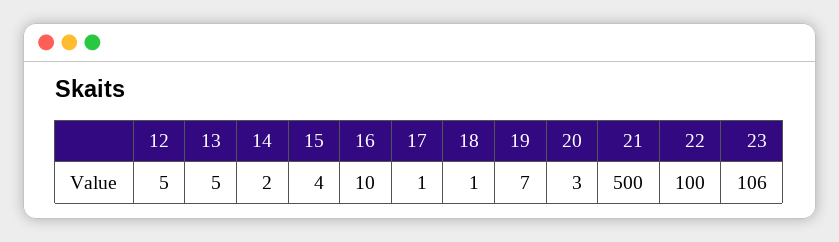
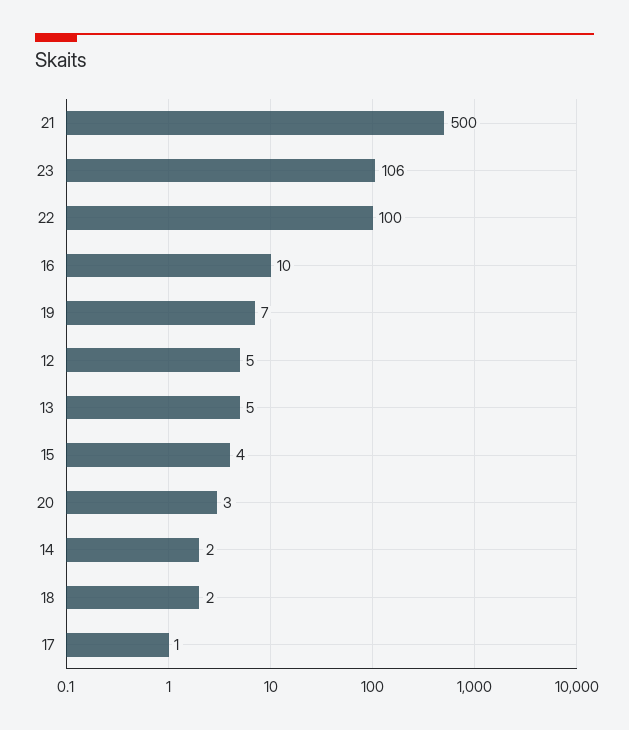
  {
    "12": 5,
    "13": 5,
    "14": 2,
    "15": 4,
    "16": 10,
    "17": 1,
-   "18": 1,
+   "18": 2,
    "19": 7,
    "20": 3,
    "21": 500,
    "22": 100,
    "23": 106
  }

